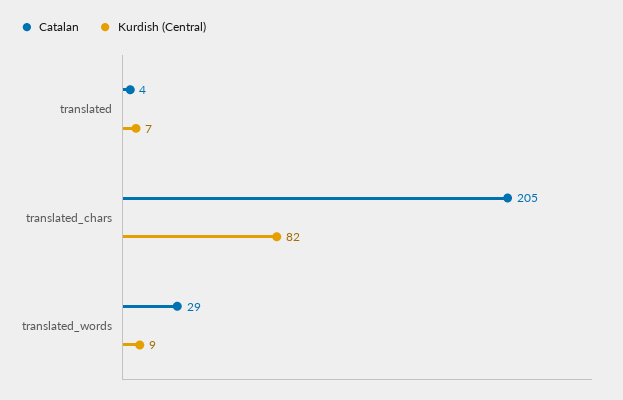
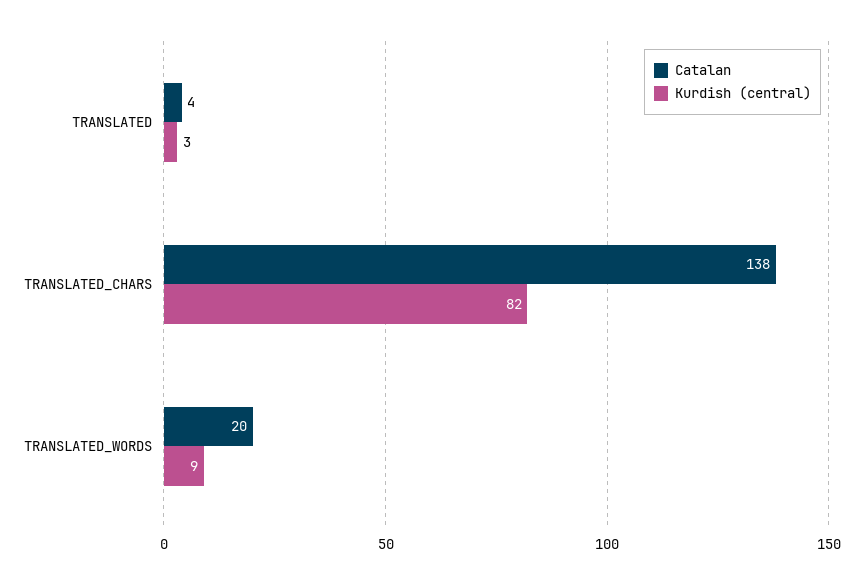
  {
    "Catalan": {
      "translated": 4,
-     "translated_chars": 205,
+     "translated_chars": 138,
-     "translated_words": 29
+     "translated_words": 20
    },
    "Kurdish (Central)": {
-     "translated": 7,
+     "translated": 3,
      "translated_chars": 82,
      "translated_words": 9
    }
  }

